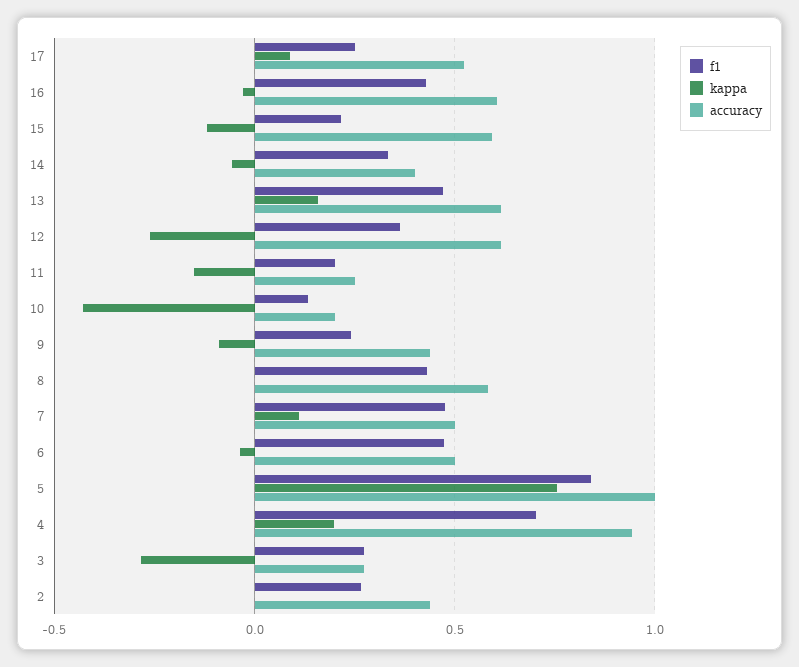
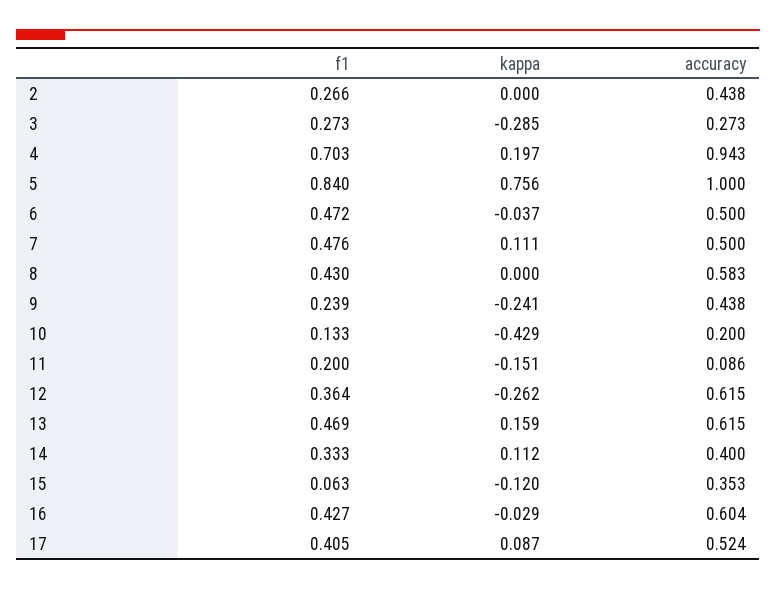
  {
    "f1": {
-     "17": 0.25,
+     "17": 0.405,
      "16": 0.427,
-     "15": 0.2,
+     "15": 0.063,
      "14": 0.333,
      "13": 0.469,
      "12": 0.364,
      "11": 0.2,
      "10": 0.133,
      "9": 0.239,
      "8": 0.43,
      "7": 0.476,
      "6": 0.472,
      "5": 0.84,
      "4": 0.703,
      "3": 0.273,
      "2": 0.266
    },
    "kappa": {
      "17": 0.087,
      "16": -0.029,
      "15": -0.12,
-     "14": -0.05,
+     "14": 0.112,
      "13": 0.159,
      "12": -0.262,
      "11": -0.151,
      "10": -0.429,
-     "9": -0.1,
+     "9": -0.241,
      "8": 0,
      "7": 0.111,
      "6": -0.037,
      "5": 0.756,
      "4": 0.197,
      "3": -0.285,
      "2": 0
    },
    "accuracy": {
      "17": 0.524,
      "16": 0.604,
-     "15": 0.6,
+     "15": 0.353,
      "14": 0.4,
      "13": 0.615,
      "12": 0.615,
-     "11": 0.25,
+     "11": 0.086,
      "10": 0.2,
      "9": 0.438,
      "8": 0.583,
      "7": 0.5,
      "6": 0.5,
      "5": 1,
      "4": 0.943,
      "3": 0.273,
      "2": 0.438
    }
  }

